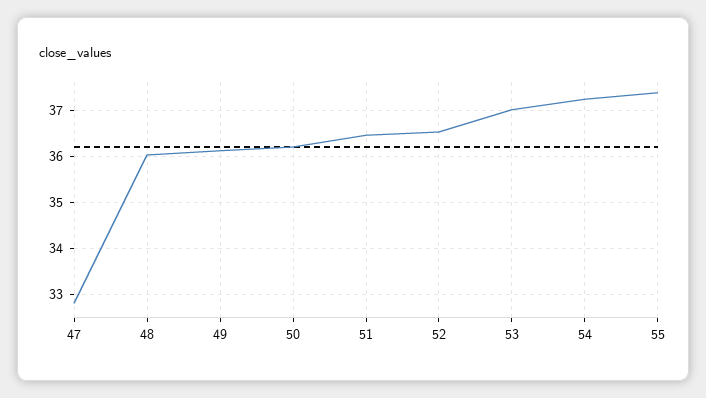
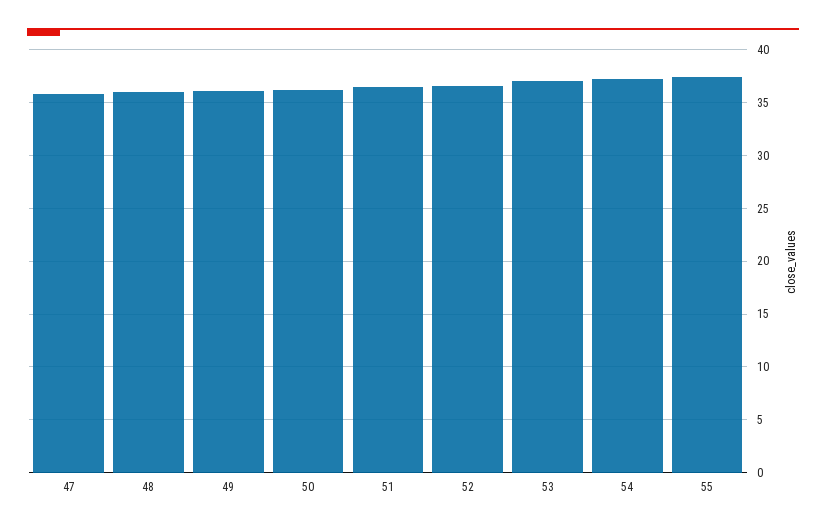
  {
-   "47": 32.8,
+   "47": 36,
    "48": 36,
    "49": 36.2,
    "50": 36.2,
    "51": 36.4,
    "52": 36.6,
    "53": 37,
    "54": 37.2,
    "55": 37.4
  }

